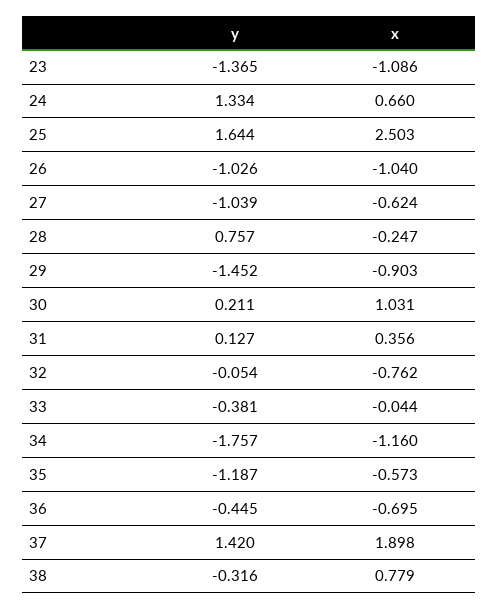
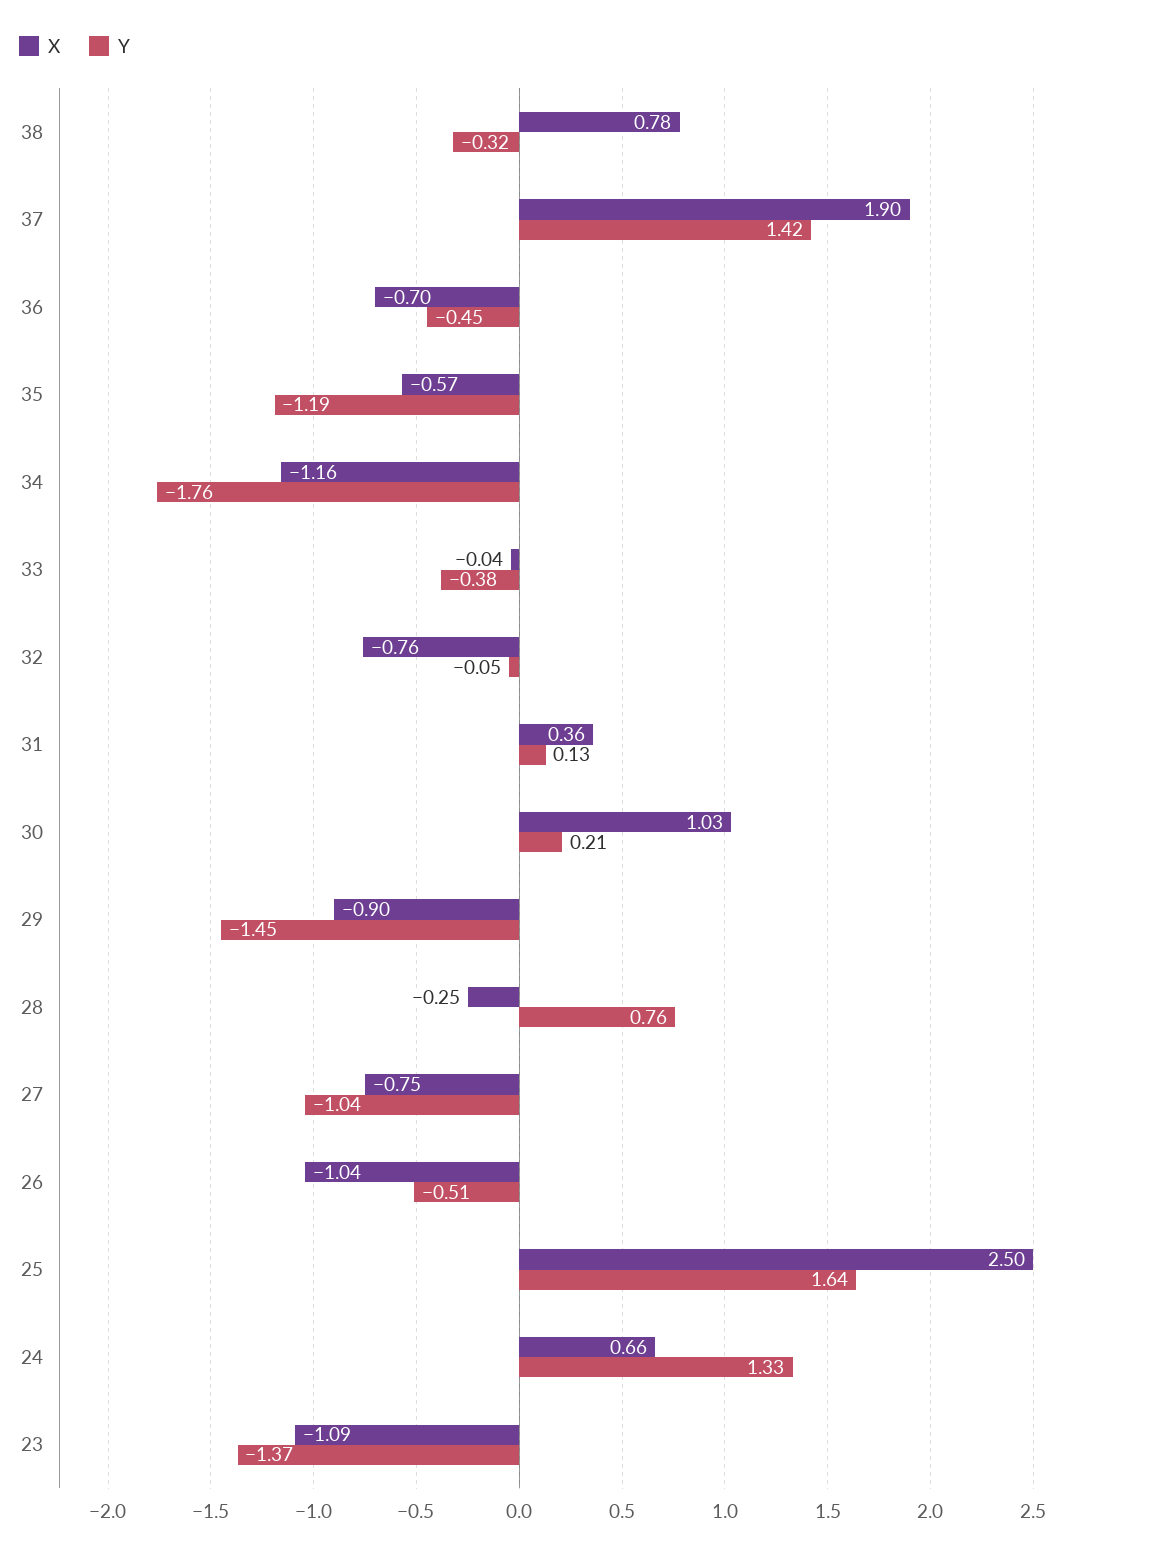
  {
    "y": {
      "23": -1.365,
      "24": 1.334,
      "25": 1.644,
-     "26": -1.026,
+     "26": -0.51,
      "27": -1.039,
      "28": 0.757,
      "29": -1.452,
      "30": 0.211,
      "31": 0.127,
      "32": -0.054,
      "33": -0.381,
      "34": -1.757,
      "35": -1.187,
      "36": -0.445,
      "37": 1.42,
      "38": -0.316
    },
    "x": {
      "23": -1.086,
      "24": 0.66,
      "25": 2.503,
      "26": -1.04,
-     "27": -0.624,
+     "27": -0.75,
      "28": -0.247,
      "29": -0.903,
      "30": 1.031,
      "31": 0.356,
      "32": -0.762,
      "33": -0.044,
      "34": -1.16,
      "35": -0.573,
      "36": -0.695,
      "37": 1.898,
      "38": 0.779
    }
  }

